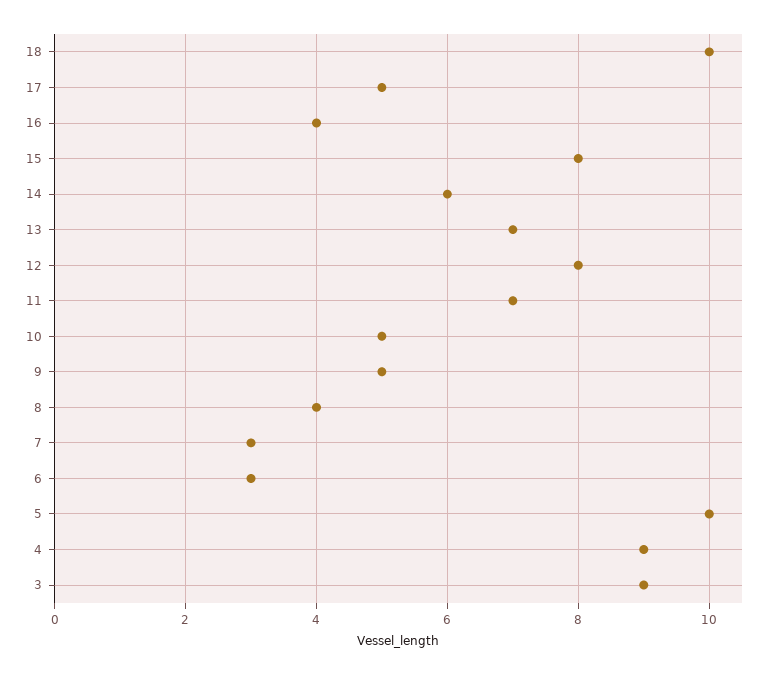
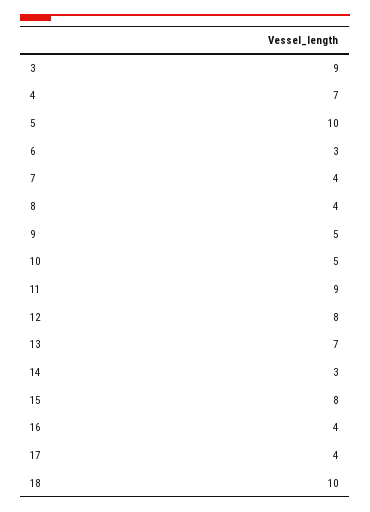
  {
    "18": 10,
-   "17": 5,
+   "17": 4,
    "16": 4,
    "15": 8,
-   "14": 6,
+   "14": 3,
    "13": 7,
    "12": 8,
-   "11": 7,
+   "11": 9,
    "10": 5,
    "9": 5,
    "8": 4,
-   "7": 3,
+   "7": 4,
    "6": 3,
    "5": 10,
-   "4": 9,
+   "4": 7,
    "3": 9
  }

